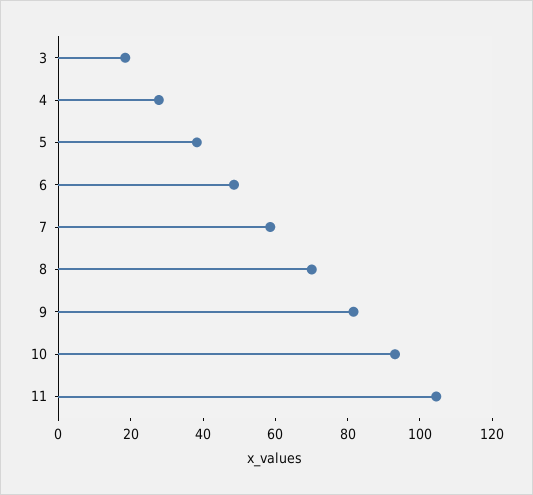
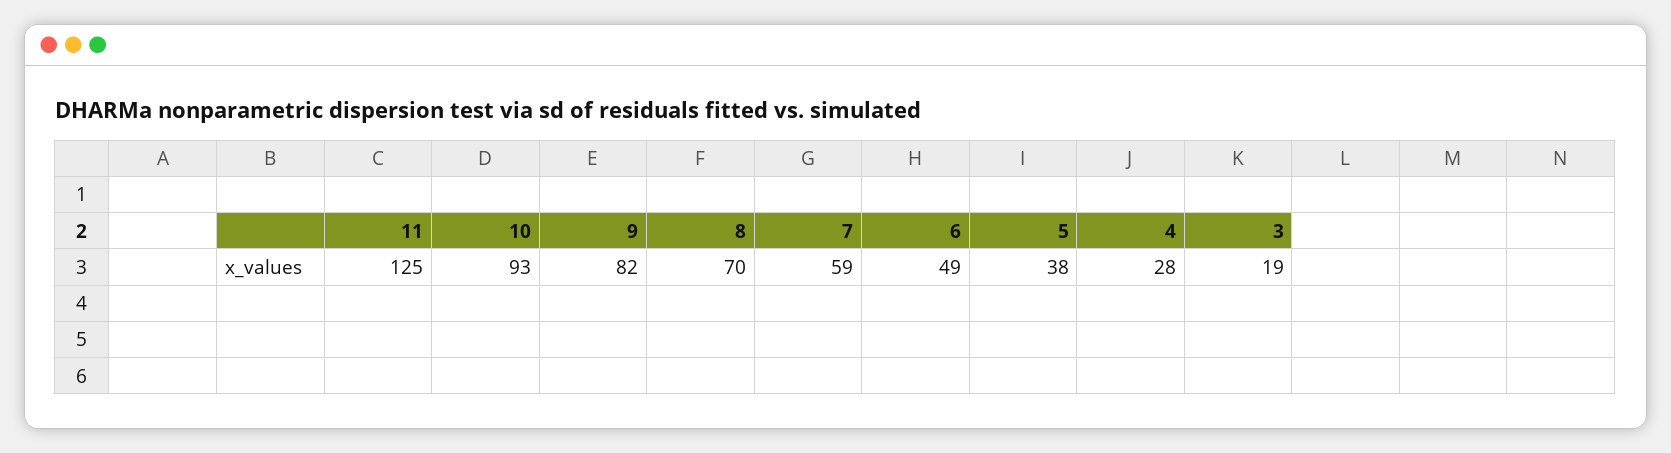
  {
    "3": 19,
    "4": 28,
    "5": 38,
    "6": 49,
    "7": 59,
    "8": 70,
    "9": 82,
    "10": 93,
-   "11": 105
+   "11": 125
  }

